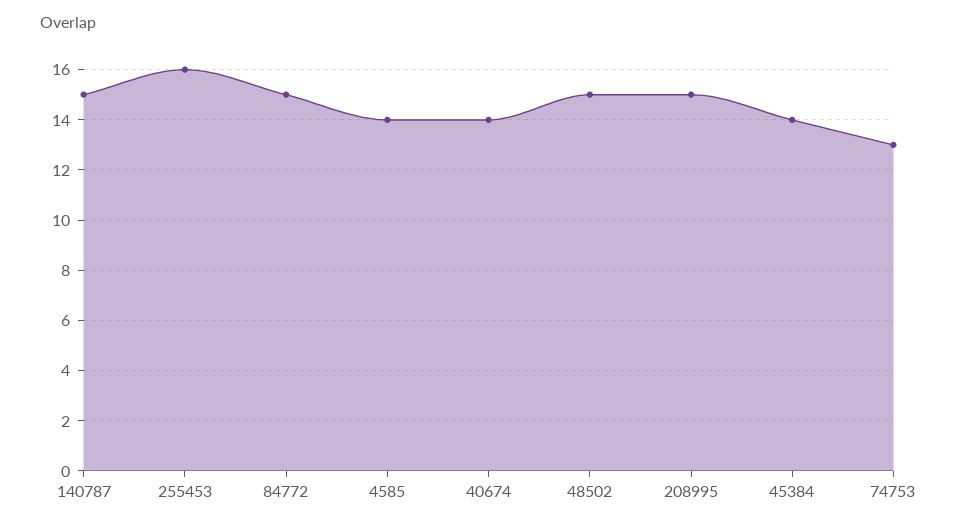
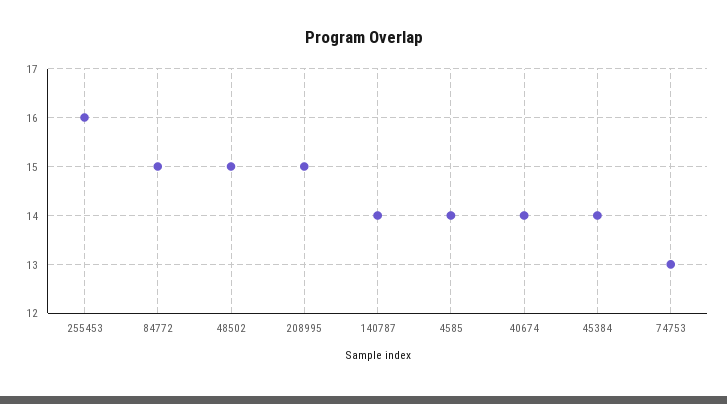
  {
-   "140787": 15,
+   "140787": 14,
    "255453": 16,
    "84772": 15,
    "4585": 14,
    "40674": 14,
    "48502": 15,
    "208995": 15,
    "45384": 14,
    "74753": 13
  }

